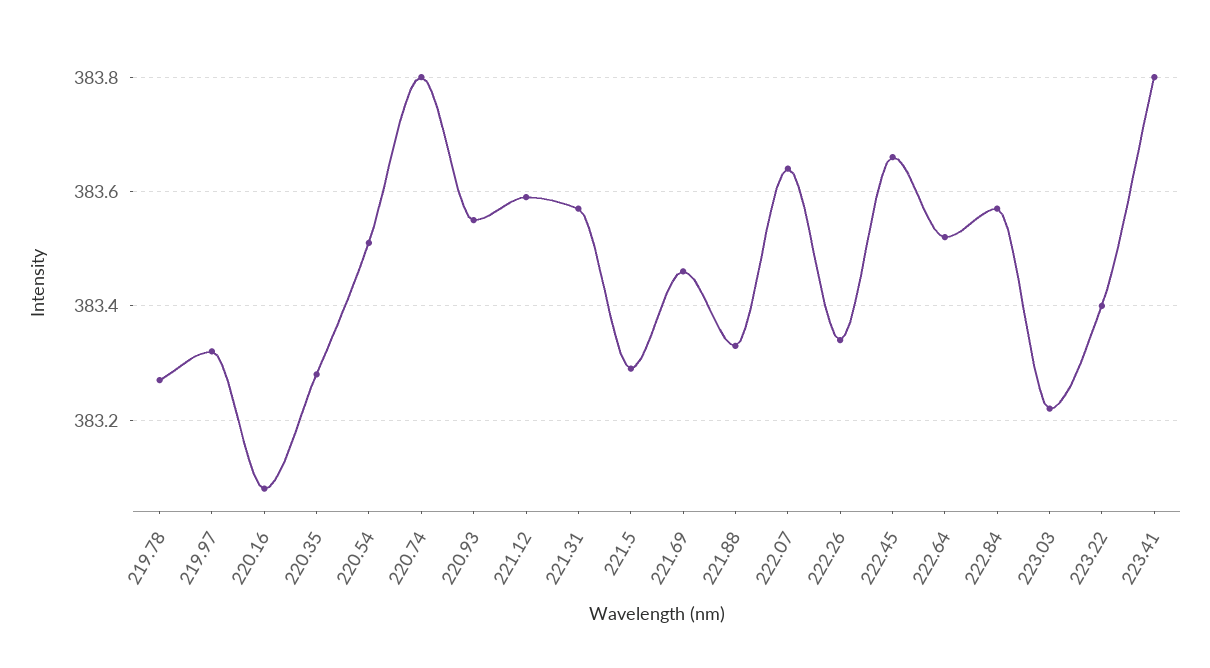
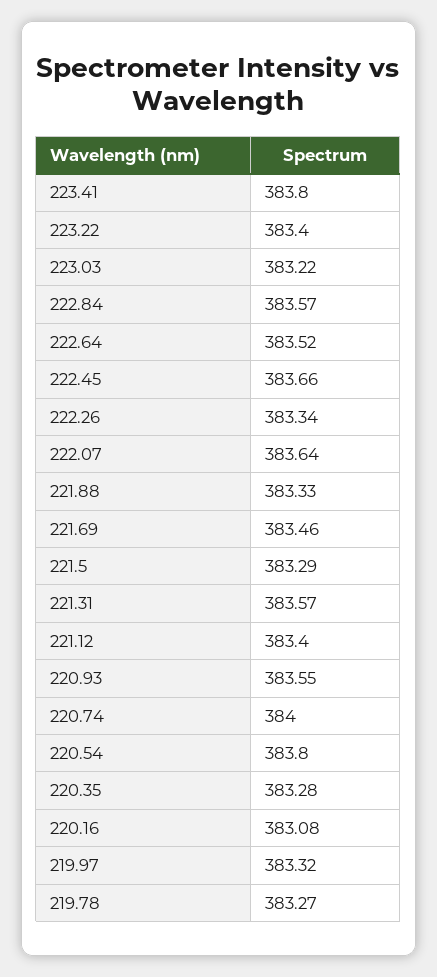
  {
    "219.78": 383.27,
    "219.97": 383.32,
    "220.16": 383.08,
    "220.35": 383.28,
-   "220.54": 383.5,
+   "220.54": 383.8,
-   "220.74": 383.8,
+   "220.74": 384,
    "220.93": 383.55,
-   "221.12": 383.6,
+   "221.12": 383.4,
    "221.31": 383.57,
    "221.5": 383.29,
    "221.69": 383.46,
    "221.88": 383.33,
    "222.07": 383.64,
    "222.26": 383.34,
    "222.45": 383.66,
    "222.64": 383.52,
    "222.84": 383.57,
    "223.03": 383.22,
    "223.22": 383.4,
    "223.41": 383.8
  }

